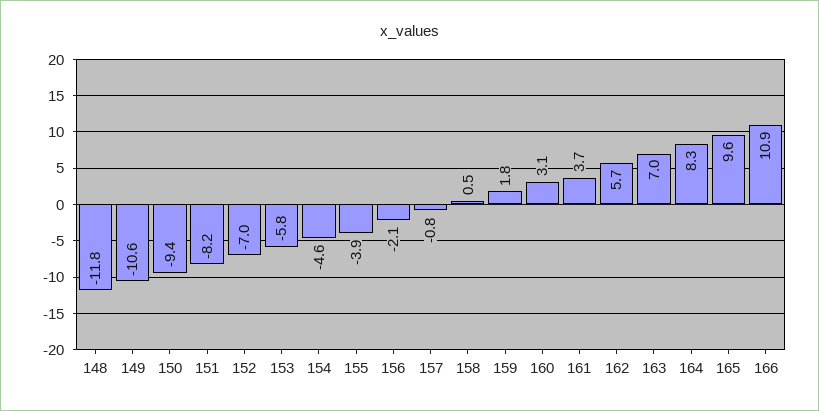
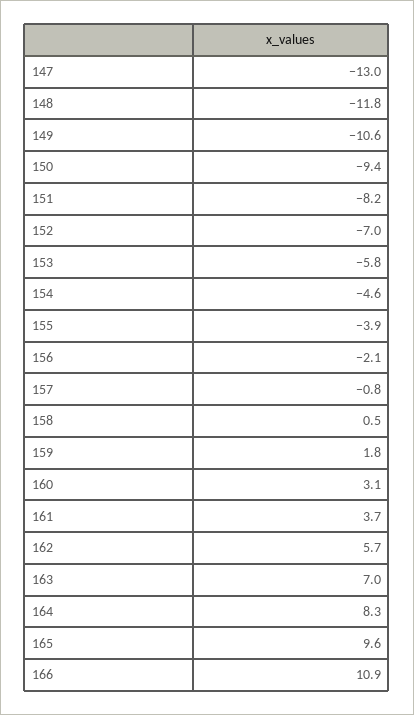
  {
    "148": -11.8,
    "149": -10.6,
    "150": -9.4,
    "151": -8.2,
    "152": -7,
    "153": -5.8,
    "154": -4.6,
    "155": -3.9,
    "156": -2.1,
    "157": -0.8,
    "158": 0.5,
    "159": 1.8,
    "160": 3.1,
    "161": 3.7,
    "162": 5.7,
    "163": 7,
    "164": 8.3,
    "165": 9.6,
-   "166": 10.9
+   "166": 10.9,
+   "147": -13
  }

